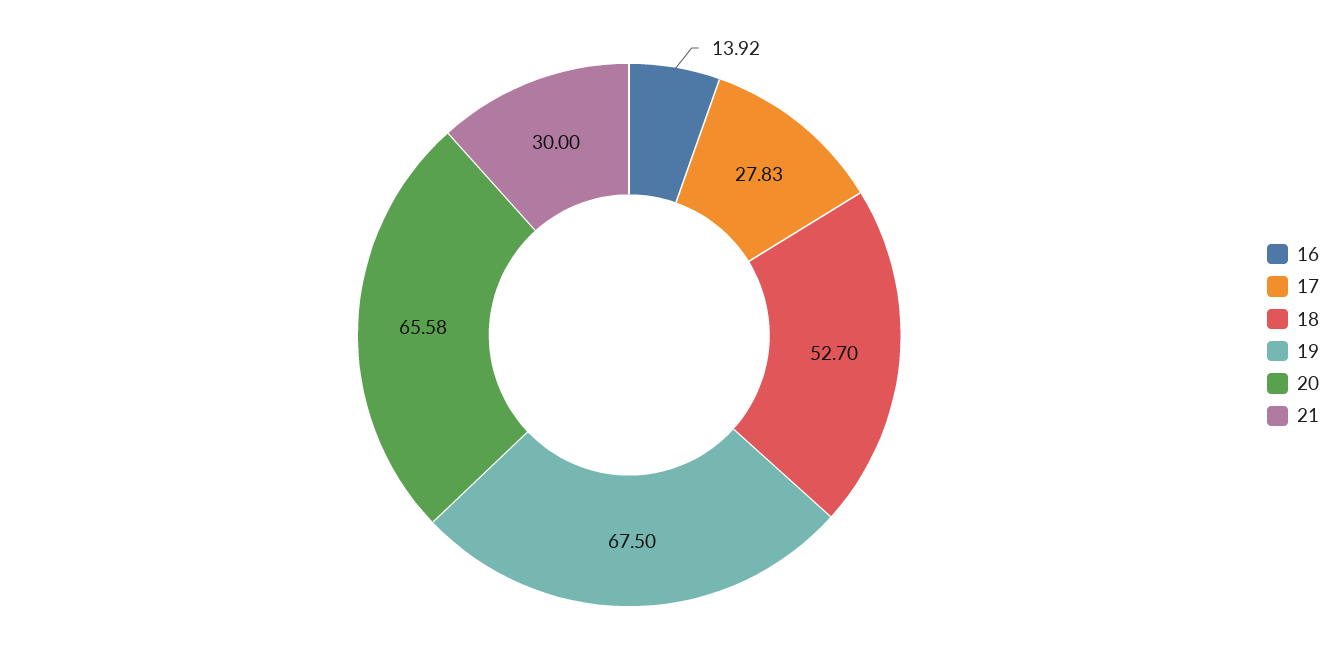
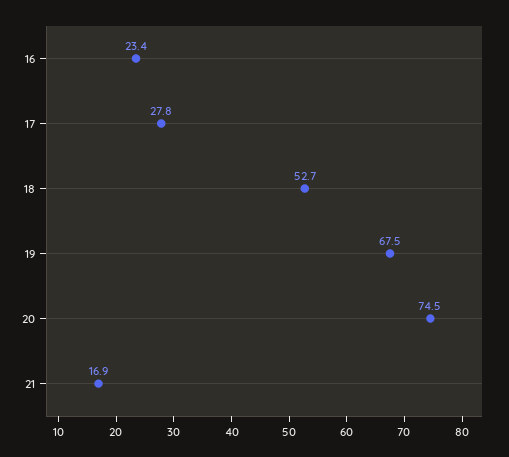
  {
-   "16": 13.92,
+   "16": 23.4,
    "17": 27.83,
    "18": 52.7,
    "19": 67.5,
-   "20": 65.58,
+   "20": 74.5,
-   "21": 30
+   "21": 16.9
  }

